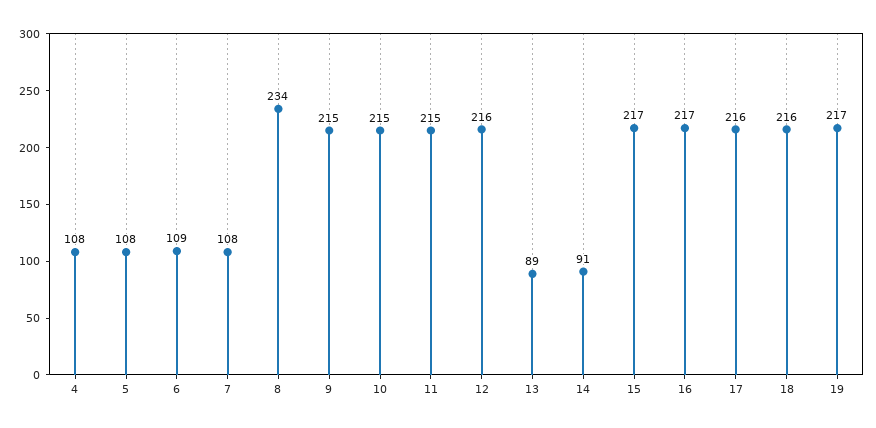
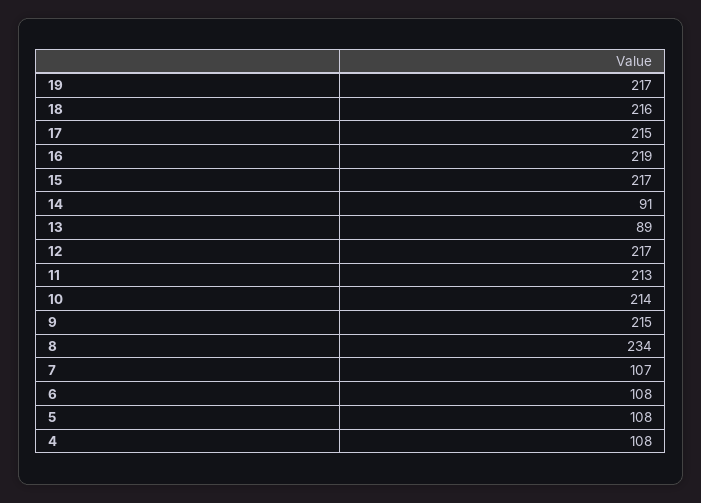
  {
    "4": 108,
    "5": 108,
-   "6": 109,
+   "6": 108,
-   "7": 108,
+   "7": 107,
    "8": 234,
    "9": 215,
-   "10": 215,
+   "10": 214,
-   "11": 215,
+   "11": 213,
-   "12": 216,
+   "12": 217,
    "13": 89,
    "14": 91,
    "15": 217,
-   "16": 217,
+   "16": 219,
-   "17": 216,
+   "17": 215,
    "18": 216,
    "19": 217
  }

